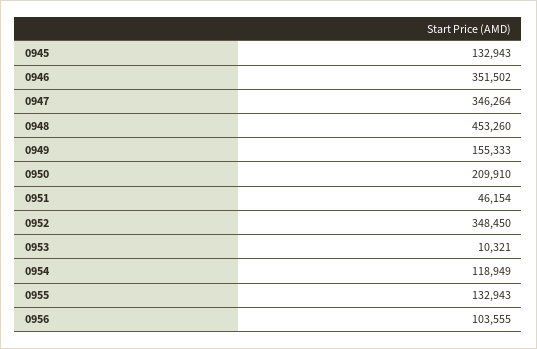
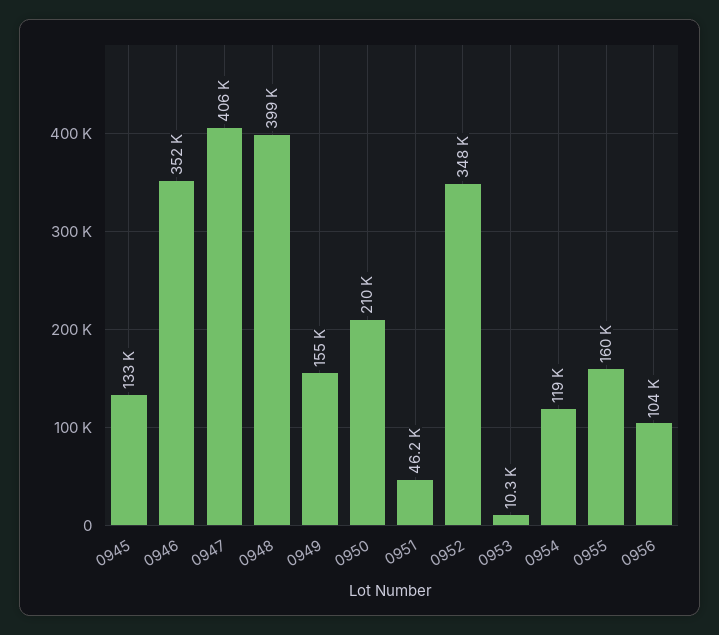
  {
    "0945": 132943,
    "0946": 351502,
-   "0947": 346264,
+   "0947": 406000,
-   "0948": 453260,
+   "0948": 399000,
    "0949": 155333,
    "0950": 209910,
    "0951": 46154,
    "0952": 348450,
    "0953": 10321,
    "0954": 118949,
-   "0955": 132943,
+   "0955": 160000,
    "0956": 103555
  }

